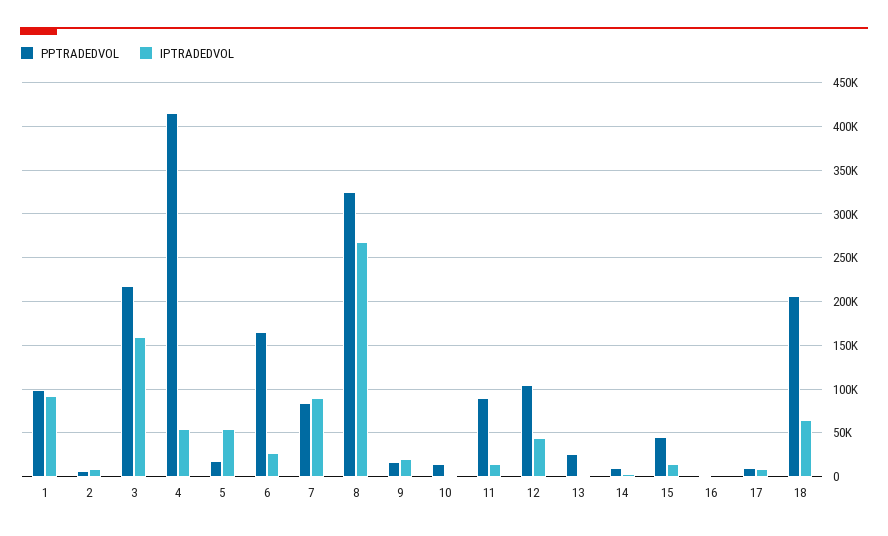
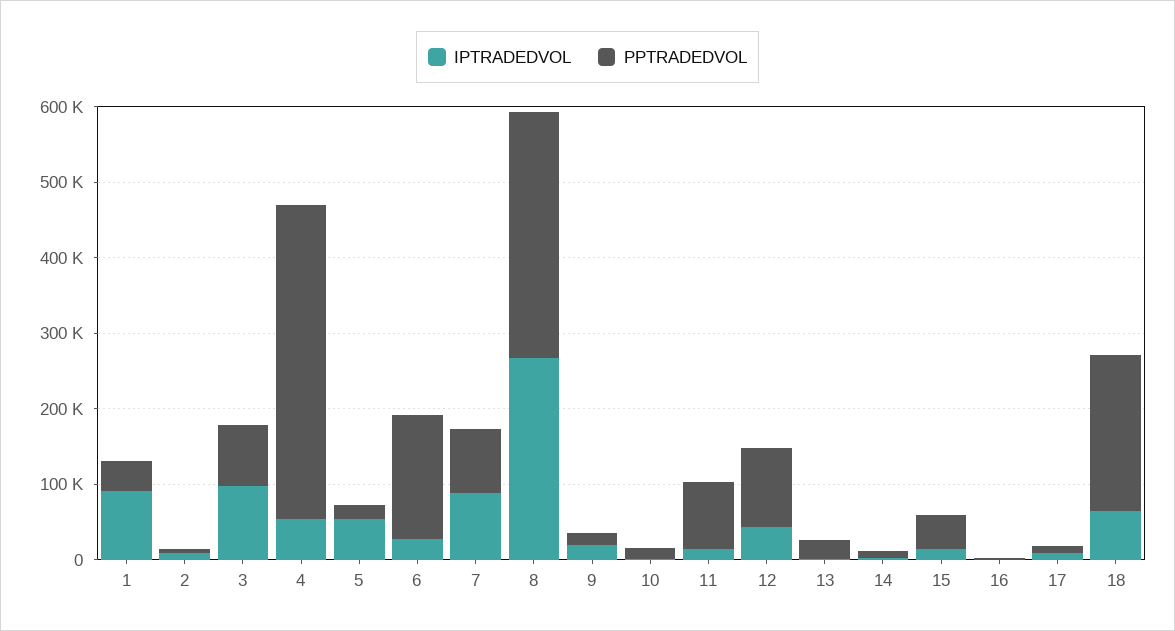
  {
    "PPTRADEDVOL": {
-     "1": 100000,
+     "1": 40000,
      "2": 10000,
-     "3": 220000,
+     "3": 80000,
      "4": 420000,
      "5": 20000,
      "6": 170000,
      "7": 80000,
      "8": 330000,
      "9": 20000,
      "10": 10000,
      "11": 90000,
      "12": 100000,
      "13": 30000,
      "14": 10000,
      "15": 50000,
      "16": 0,
      "17": 10000,
      "18": 210000
    },
    "IPTRADEDVOL": {
      "1": 90000,
      "2": 10000,
-     "3": 160000,
+     "3": 100000,
      "4": 50000,
      "5": 50000,
      "6": 30000,
      "7": 90000,
      "8": 270000,
      "9": 20000,
      "10": 0,
      "11": 10000,
      "12": 40000,
      "13": 0,
      "14": 0,
      "15": 10000,
      "16": 0,
      "17": 10000,
      "18": 60000
    }
  }

